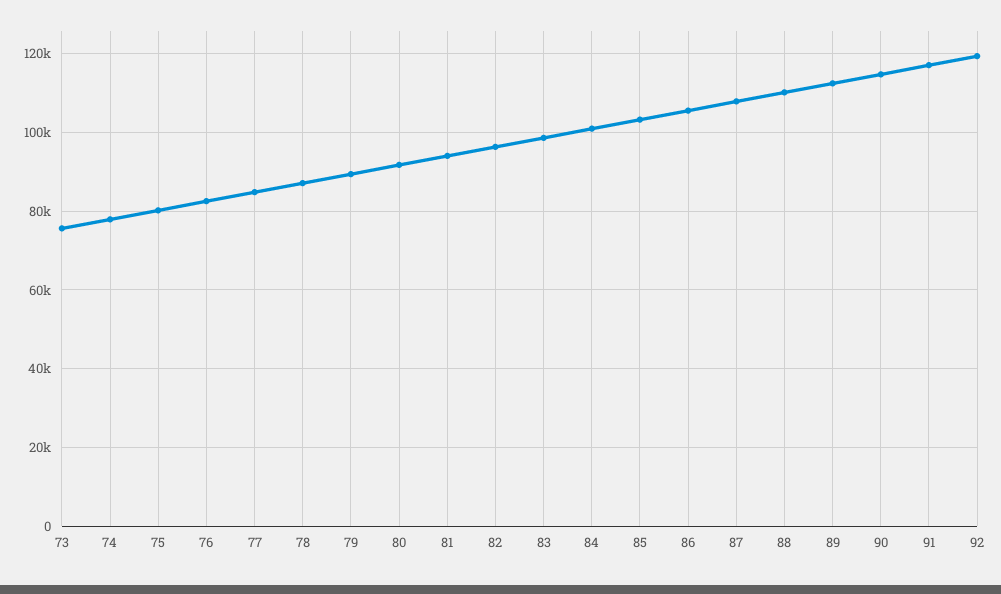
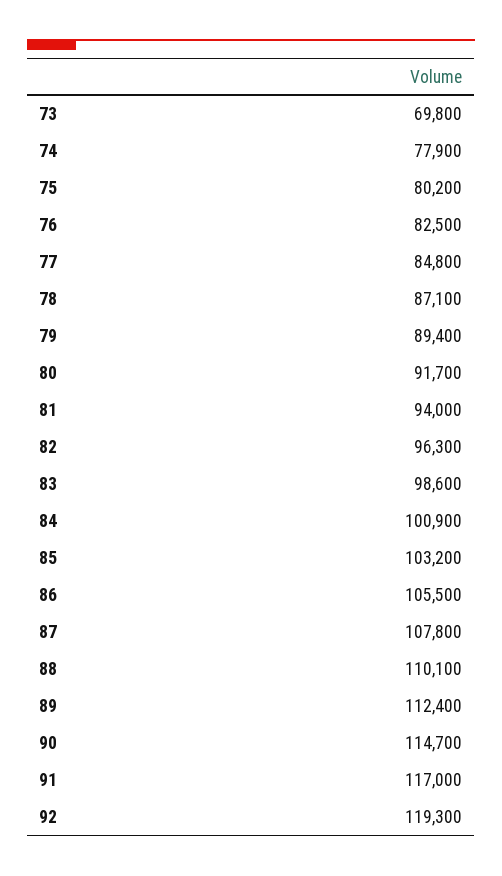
  {
-   "73": 76000,
+   "73": 69800,
    "74": 77900,
    "75": 80200,
    "76": 82500,
    "77": 84800,
    "78": 87100,
    "79": 89400,
    "80": 91700,
    "81": 94000,
    "82": 96300,
    "83": 98600,
    "84": 100900,
    "85": 103200,
    "86": 105500,
    "87": 107800,
    "88": 110100,
    "89": 112400,
    "90": 114700,
    "91": 117000,
    "92": 119300
  }

